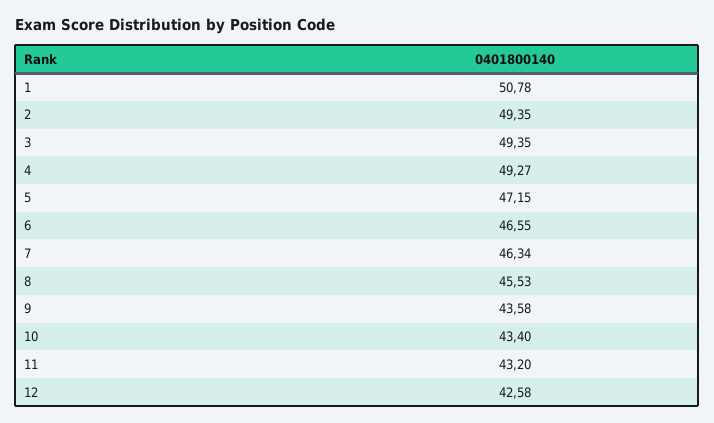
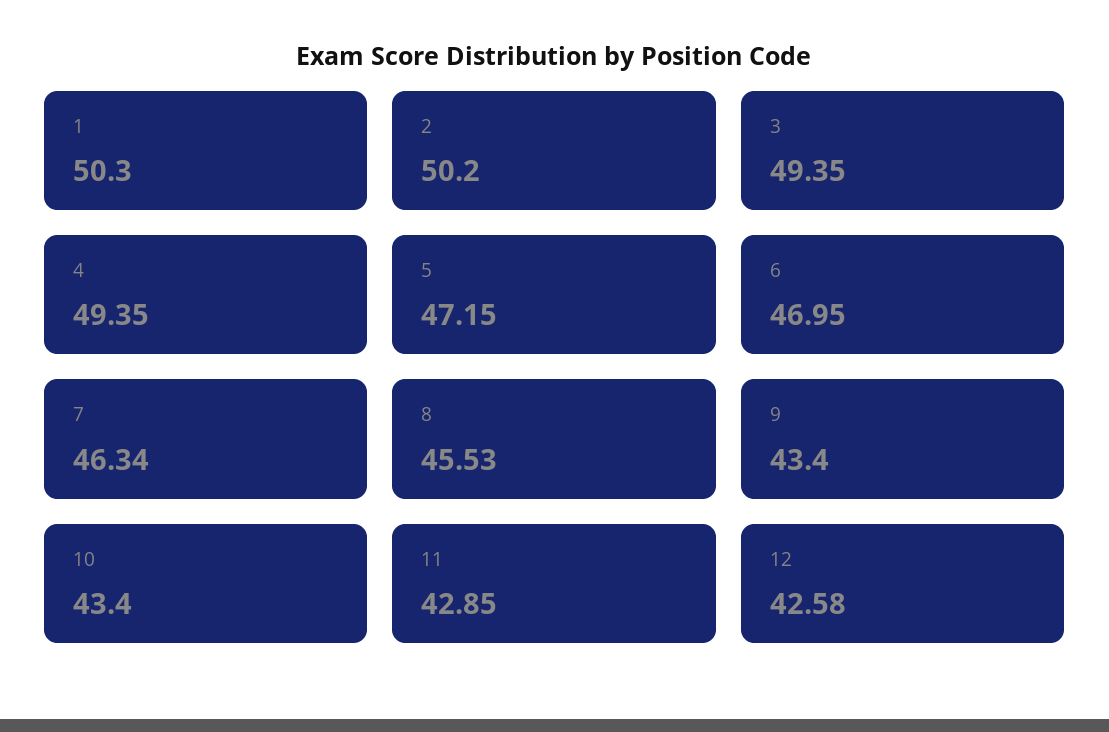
  {
-   "1": 50.78,
+   "1": 50.3,
-   "2": 49.35,
+   "2": 50.2,
    "3": 49.35,
-   "4": 49.27,
+   "4": 49.35,
    "5": 47.15,
-   "6": 46.55,
+   "6": 46.95,
    "7": 46.34,
    "8": 45.53,
-   "9": 43.58,
+   "9": 43.4,
    "10": 43.4,
-   "11": 43.2,
+   "11": 42.85,
    "12": 42.58
  }

